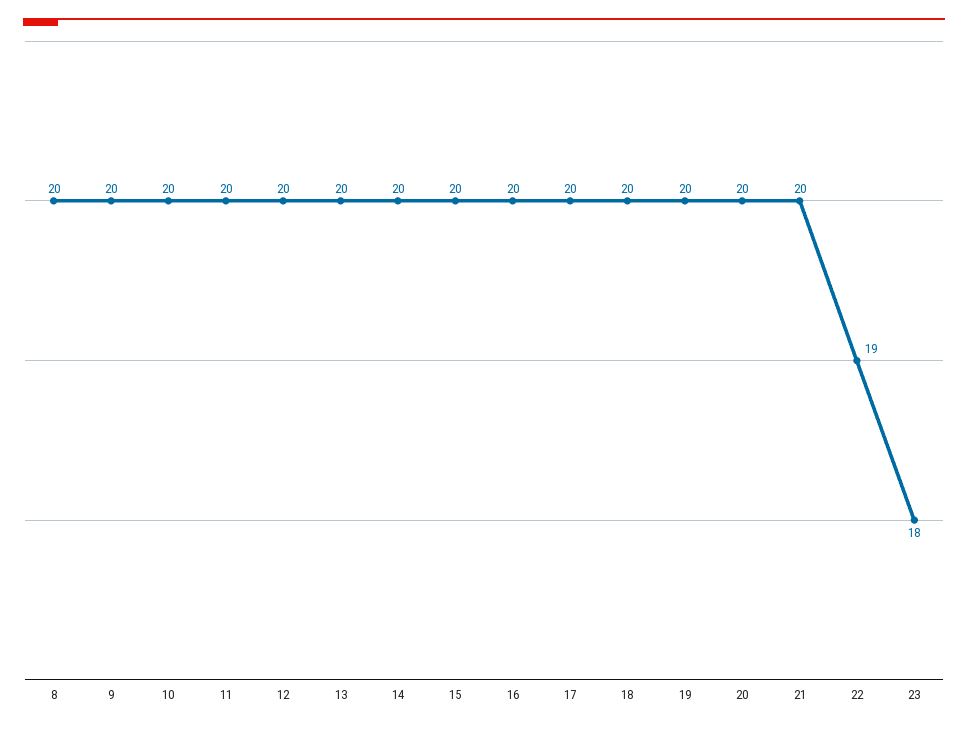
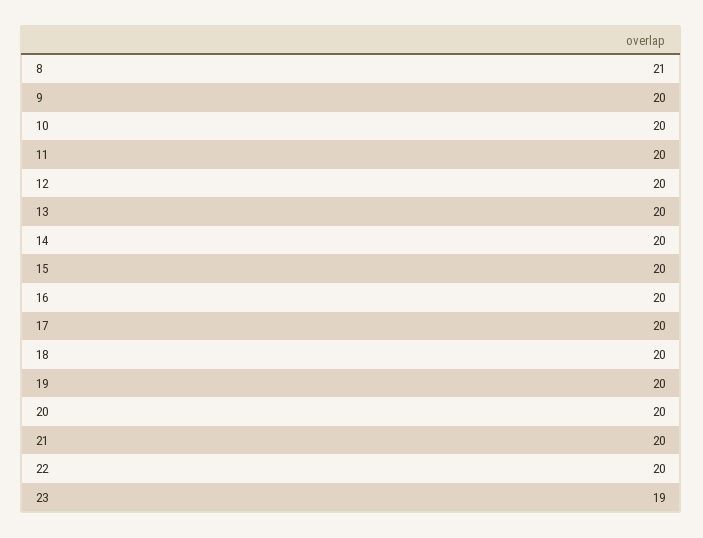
  {
-   "8": 20,
+   "8": 21,
    "9": 20,
    "10": 20,
    "11": 20,
    "12": 20,
    "13": 20,
    "14": 20,
    "15": 20,
    "16": 20,
    "17": 20,
    "18": 20,
    "19": 20,
    "20": 20,
    "21": 20,
-   "22": 19,
+   "22": 20,
-   "23": 18
+   "23": 19
  }

